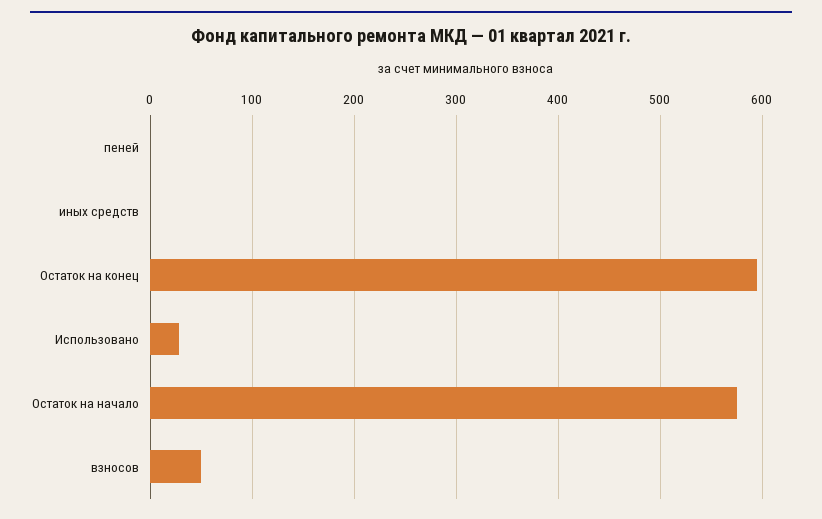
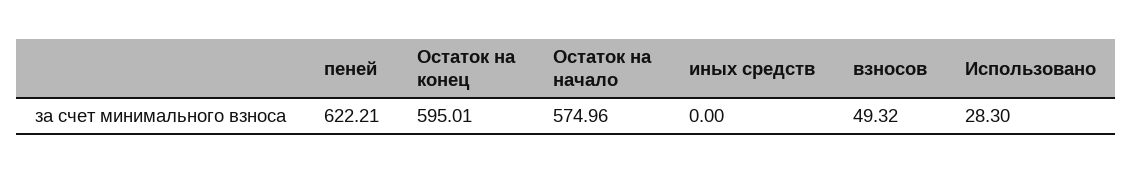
  {
-   "пеней": 0,
+   "пеней": 622.21,
    "иных средств": 0,
    "Остаток на конец": 595.01,
    "Использовано": 28.3,
    "Остаток на начало": 574.96,
    "взносов": 49.32
  }

